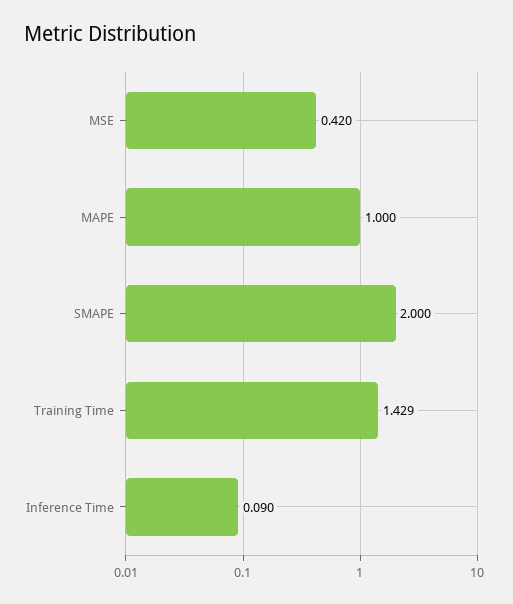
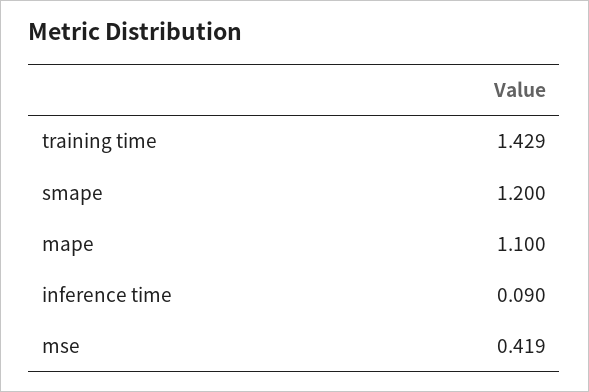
  {
-   "MSE": 0.42,
+   "MSE": 0.419,
-   "MAPE": 1,
+   "MAPE": 1.1,
-   "SMAPE": 2,
+   "SMAPE": 1.2,
    "Training Time": 1.429,
    "Inference Time": 0.09
  }

